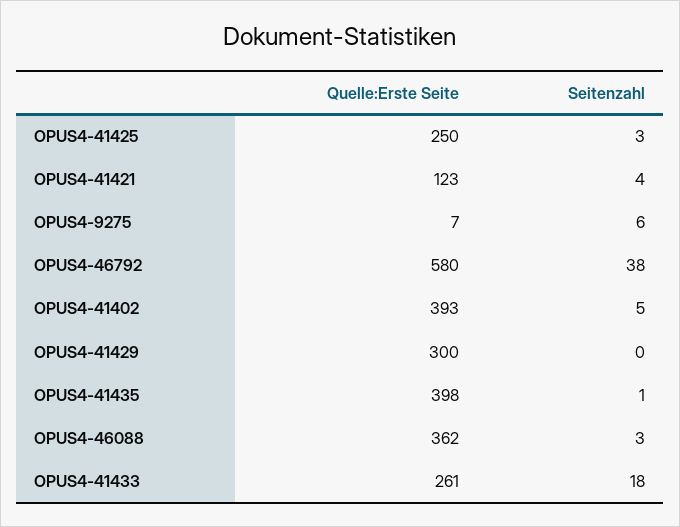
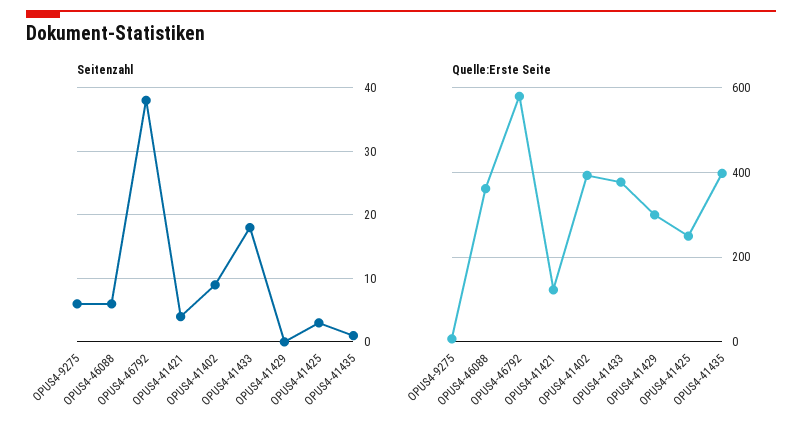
  {
    "Quelle:Erste Seite": {
      "OPUS4-41425": 250,
      "OPUS4-41421": 123,
      "OPUS4-9275": 7,
      "OPUS4-46792": 580,
      "OPUS4-41402": 393,
      "OPUS4-41429": 300,
      "OPUS4-41435": 398,
      "OPUS4-46088": 362,
-     "OPUS4-41433": 261
+     "OPUS4-41433": 380
    },
    "Seitenzahl": {
      "OPUS4-41425": 3,
      "OPUS4-41421": 4,
      "OPUS4-9275": 6,
      "OPUS4-46792": 38,
-     "OPUS4-41402": 5,
+     "OPUS4-41402": 9,
      "OPUS4-41429": 0,
      "OPUS4-41435": 1,
-     "OPUS4-46088": 3,
+     "OPUS4-46088": 6,
      "OPUS4-41433": 18
    }
  }

